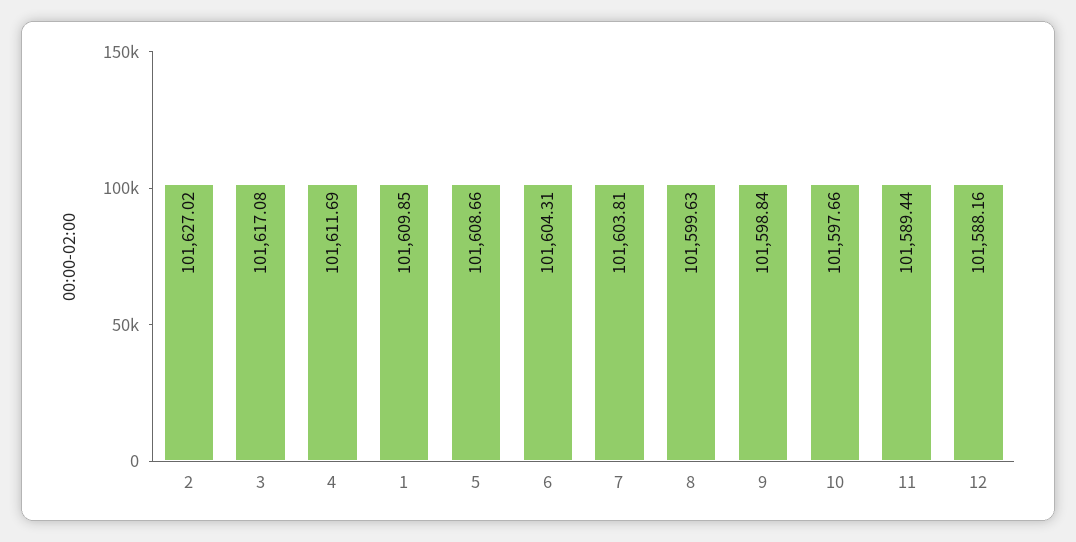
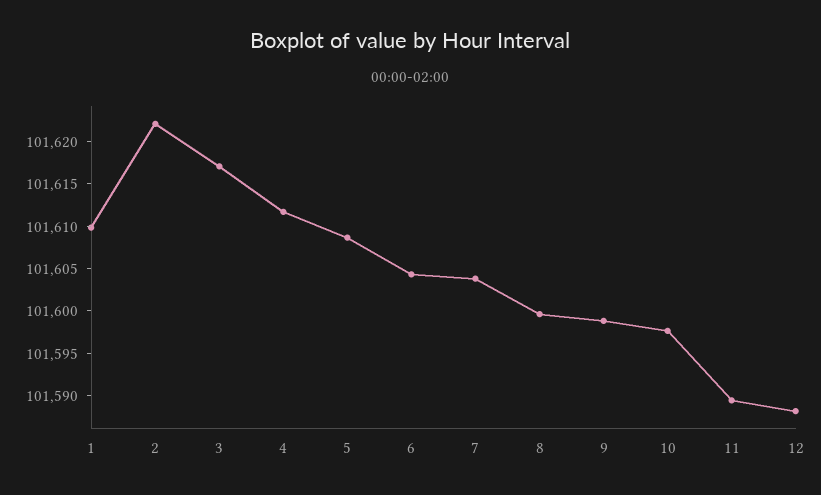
  {
-   "2": 101627.02,
+   "2": 101622,
    "3": 101617.08,
    "4": 101611.69,
    "1": 101609.85,
    "5": 101608.66,
    "6": 101604.31,
    "7": 101603.81,
    "8": 101599.63,
    "9": 101598.84,
    "10": 101597.66,
    "11": 101589.44,
    "12": 101588.16
  }

